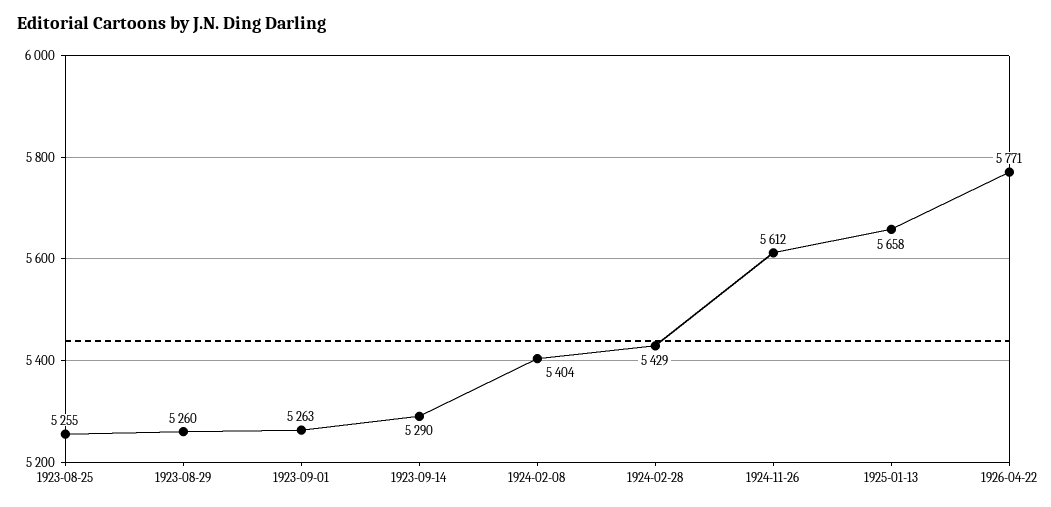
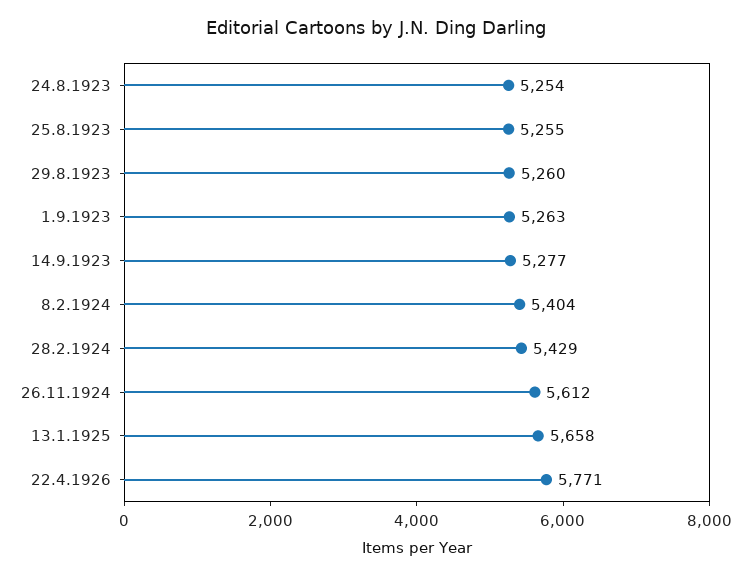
  {
    "1923-08-25": 5255,
    "1923-08-29": 5260,
    "1923-09-01": 5263,
-   "1923-09-14": 5290,
+   "1923-09-14": 5277,
    "1924-02-08": 5404,
    "1924-02-28": 5429,
    "1924-11-26": 5612,
    "1925-01-13": 5658,
-   "1926-04-22": 5771
+   "1926-04-22": 5771,
+   "24.8.1923": 5254
  }

